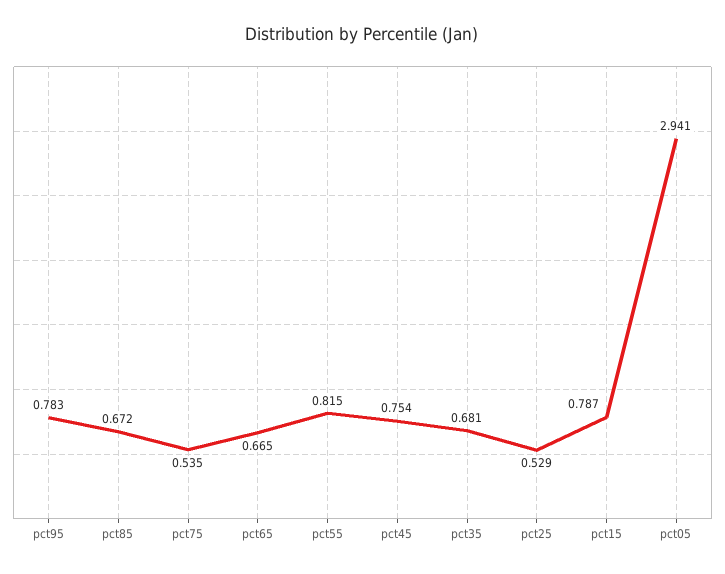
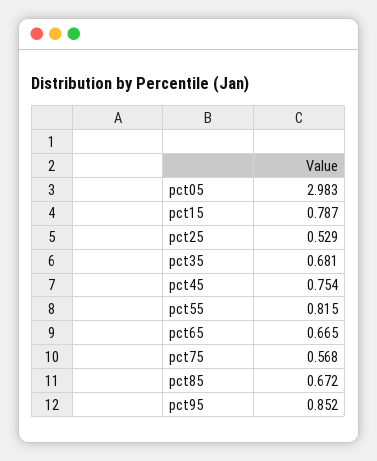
  {
-   "pct95": 0.783,
+   "pct95": 0.852,
    "pct85": 0.672,
-   "pct75": 0.535,
+   "pct75": 0.568,
    "pct65": 0.665,
    "pct55": 0.815,
    "pct45": 0.754,
    "pct35": 0.681,
    "pct25": 0.529,
    "pct15": 0.787,
-   "pct05": 2.941
+   "pct05": 2.983
  }

